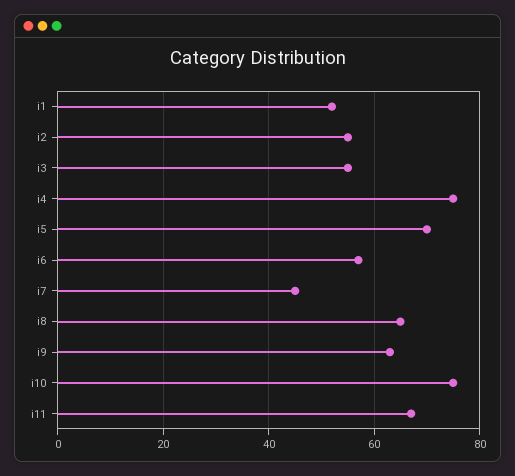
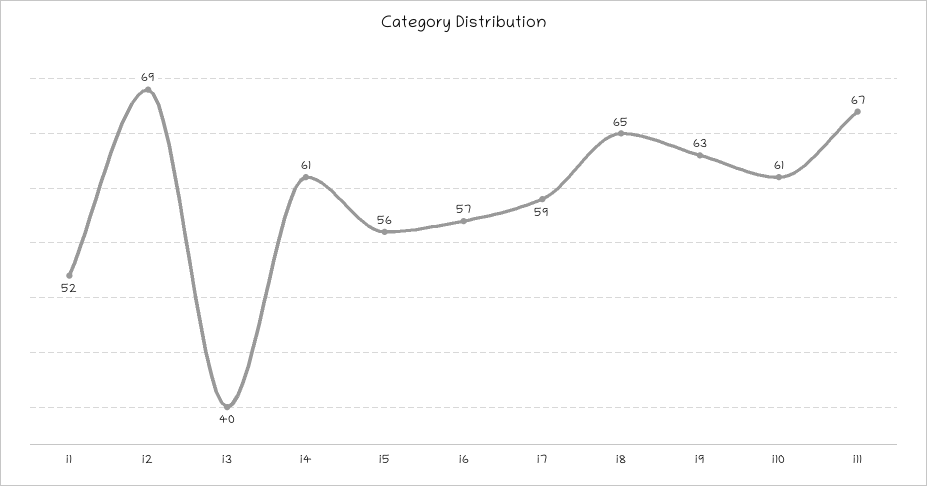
  {
    "i1": 52,
-   "i2": 55,
+   "i2": 69,
-   "i3": 55,
+   "i3": 40,
-   "i4": 75,
+   "i4": 61,
-   "i5": 70,
+   "i5": 56,
    "i6": 57,
-   "i7": 45,
+   "i7": 59,
    "i8": 65,
    "i9": 63,
-   "i10": 75,
+   "i10": 61,
    "i11": 67
  }

